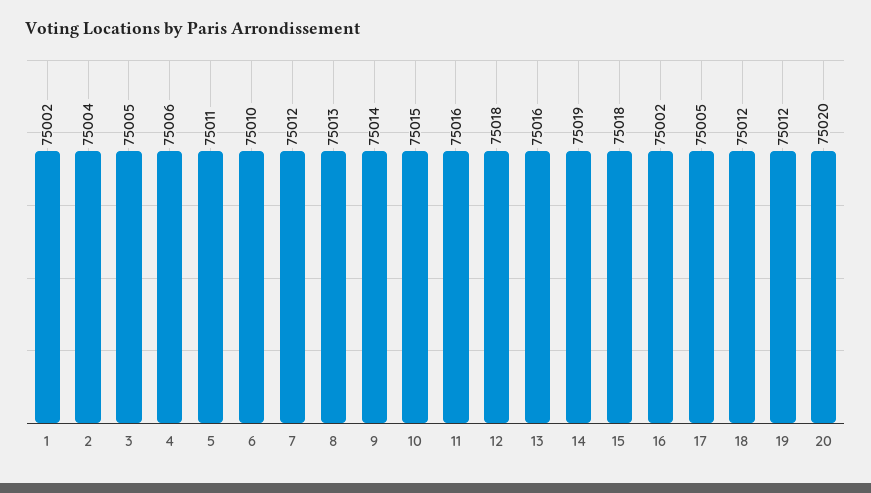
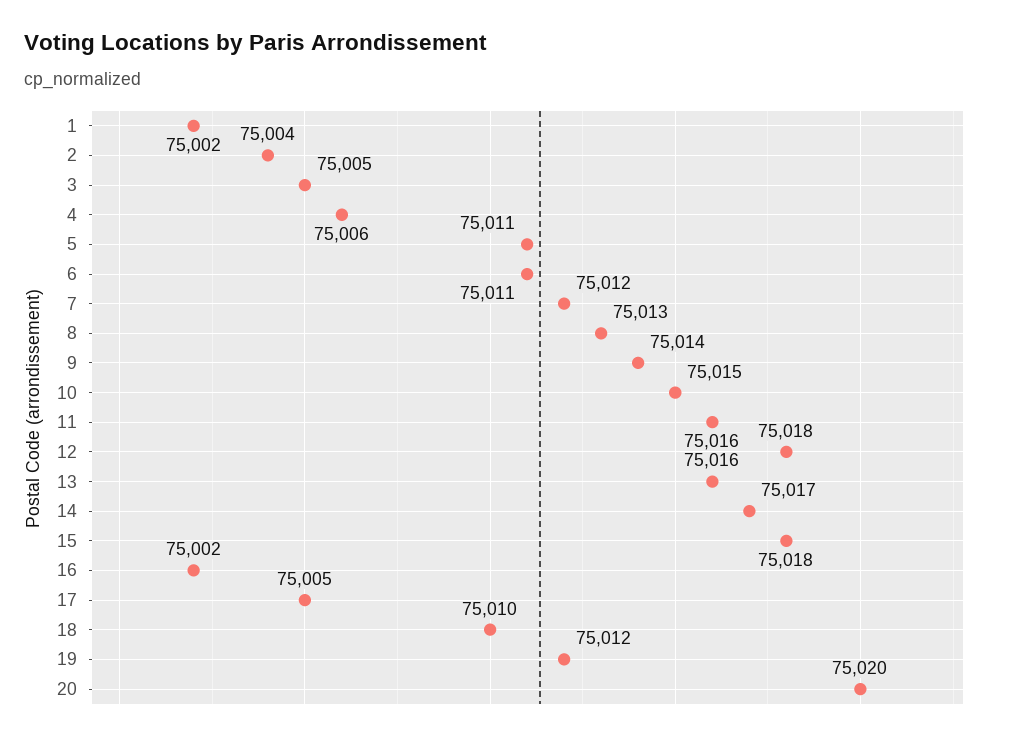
  {
    "1": 75002,
    "2": 75004,
    "3": 75005,
    "4": 75006,
    "5": 75011,
-   "6": 75010,
+   "6": 75011,
    "7": 75012,
    "8": 75013,
    "9": 75014,
    "10": 75015,
    "11": 75016,
    "12": 75018,
    "13": 75016,
-   "14": 75019,
+   "14": 75017,
    "15": 75018,
    "16": 75002,
    "17": 75005,
-   "18": 75012,
+   "18": 75010,
    "19": 75012,
    "20": 75020
  }

